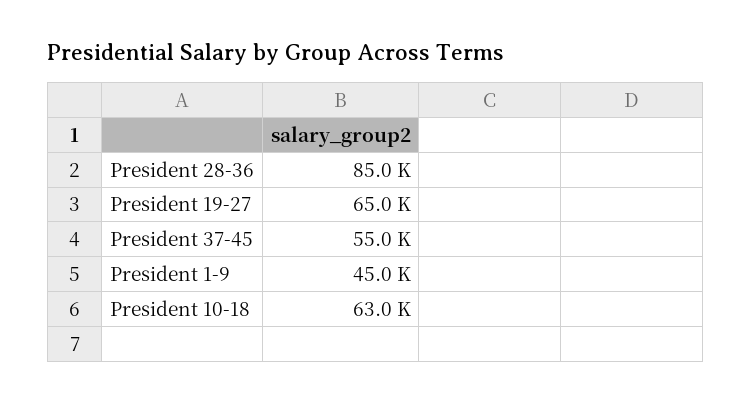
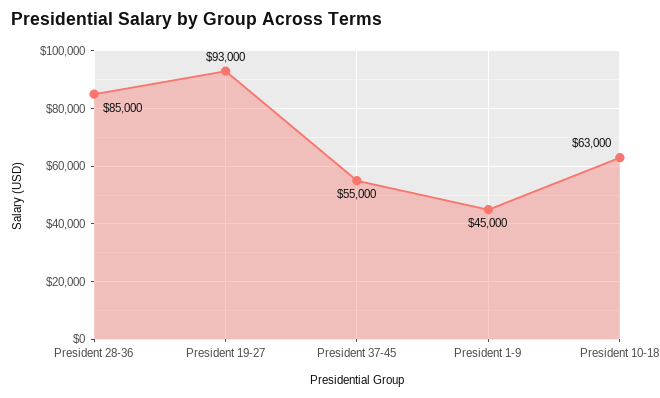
  {
    "President 28-36": 85000,
-   "President 19-27": 65000,
+   "President 19-27": 93000,
    "President 37-45": 55000,
    "President 1-9": 45000,
    "President 10-18": 63000
  }

